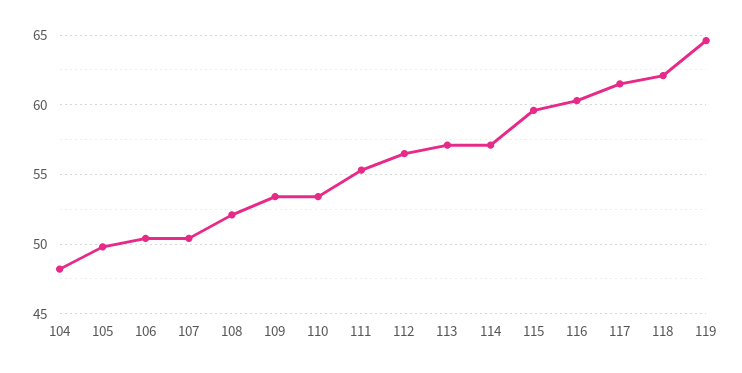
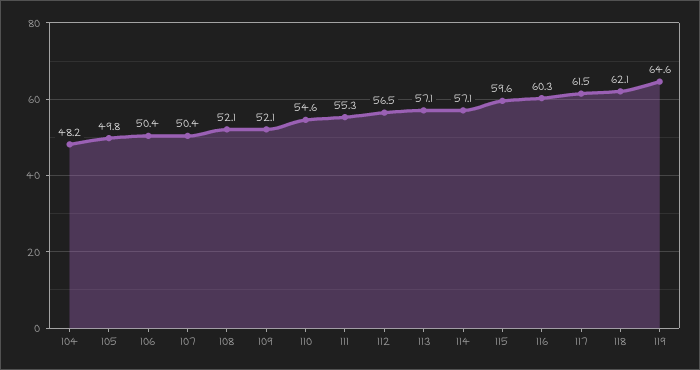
  {
    "104": 48.2,
    "105": 49.8,
    "106": 50.4,
    "107": 50.4,
    "108": 52.1,
-   "109": 53.5,
+   "109": 52.1,
-   "110": 53.5,
+   "110": 54.6,
    "111": 55.3,
    "112": 56.5,
    "113": 57.1,
    "114": 57.1,
    "115": 59.6,
    "116": 60.3,
    "117": 61.5,
    "118": 62.1,
    "119": 64.6
  }

